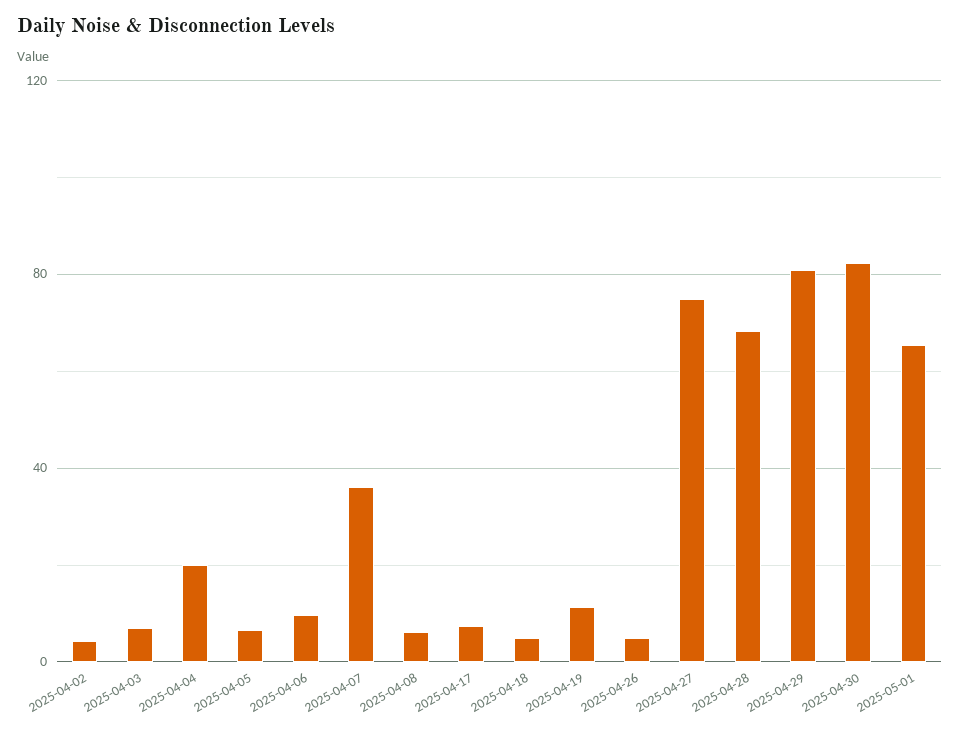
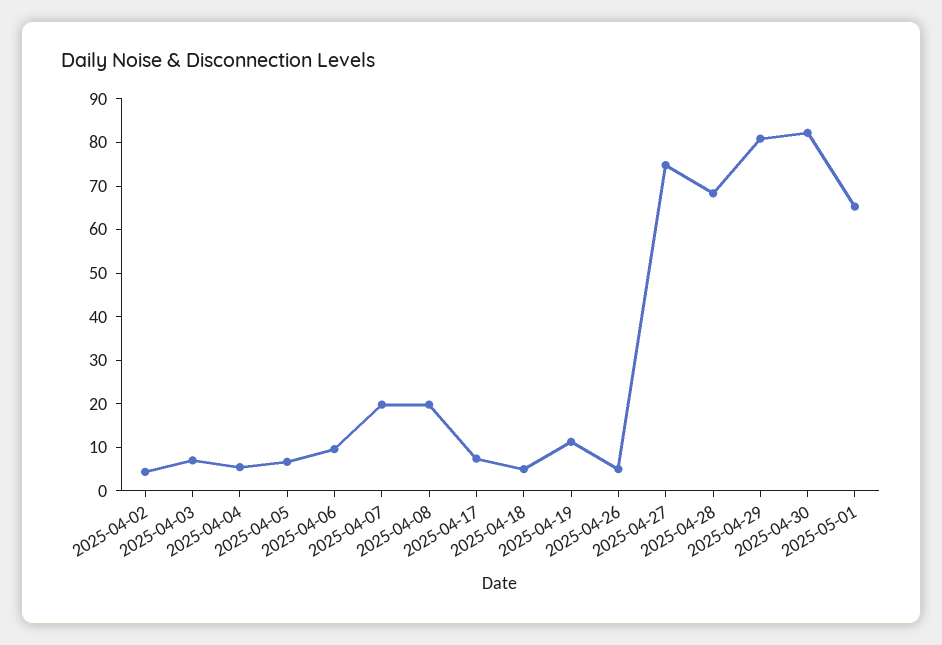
  {
    "2025-04-02": 4,
    "2025-04-03": 8,
-   "2025-04-04": 20,
+   "2025-04-04": 6,
    "2025-04-05": 6,
    "2025-04-06": 10,
-   "2025-04-07": 35,
+   "2025-04-07": 20,
-   "2025-04-08": 5,
+   "2025-04-08": 20,
    "2025-04-17": 8,
    "2025-04-18": 6,
    "2025-04-19": 12,
    "2025-04-26": 6,
    "2025-04-27": 74,
    "2025-04-28": 68,
    "2025-04-29": 80,
    "2025-04-30": 82,
    "2025-05-01": 66
  }

